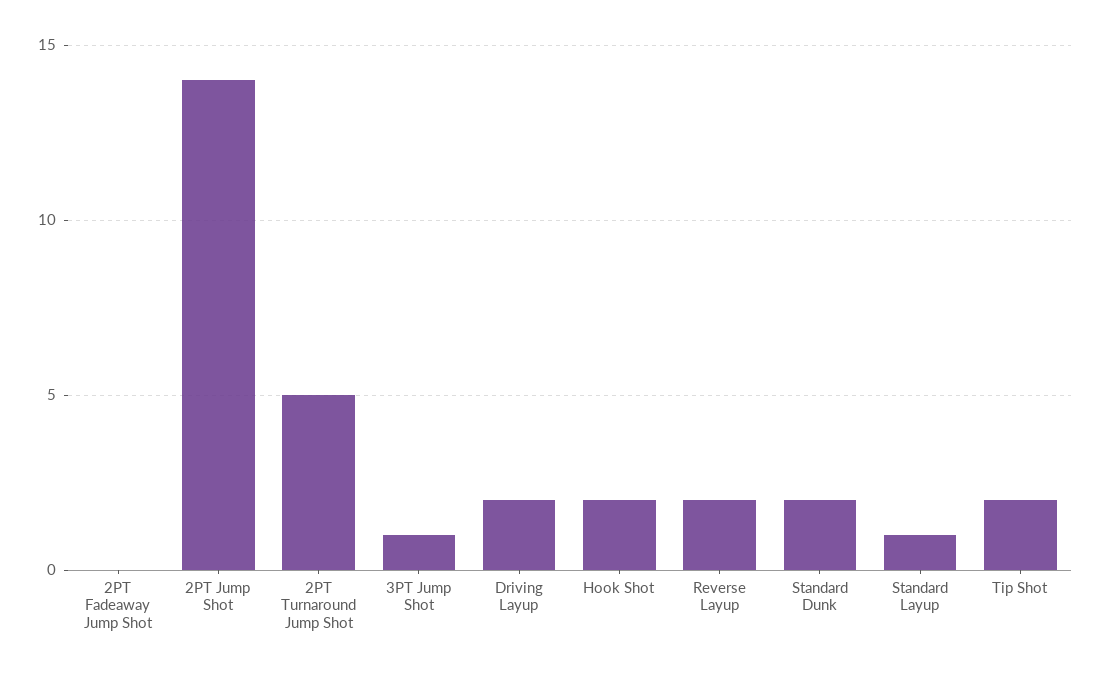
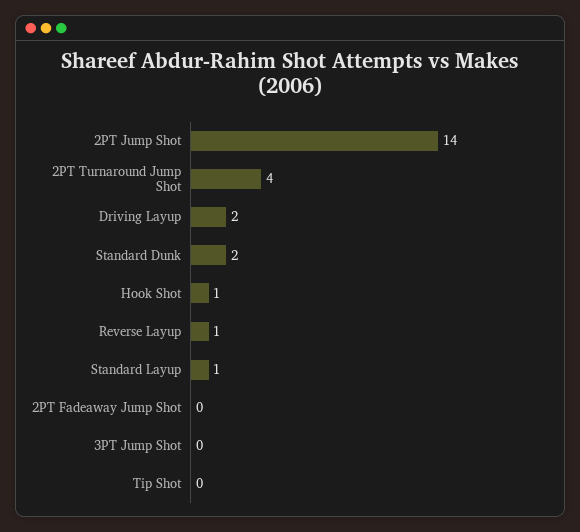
  {
    "2PT Fadeaway Jump Shot": 0,
    "2PT Jump Shot": 14,
-   "2PT Turnaround Jump Shot": 5,
+   "2PT Turnaround Jump Shot": 4,
-   "3PT Jump Shot": 1,
+   "3PT Jump Shot": 0,
    "Driving Layup": 2,
-   "Hook Shot": 2,
+   "Hook Shot": 1,
-   "Reverse Layup": 2,
+   "Reverse Layup": 1,
    "Standard Dunk": 2,
    "Standard Layup": 1,
-   "Tip Shot": 2
+   "Tip Shot": 0
  }

